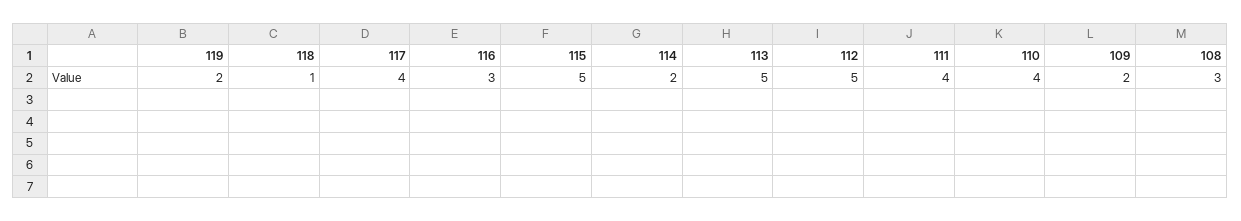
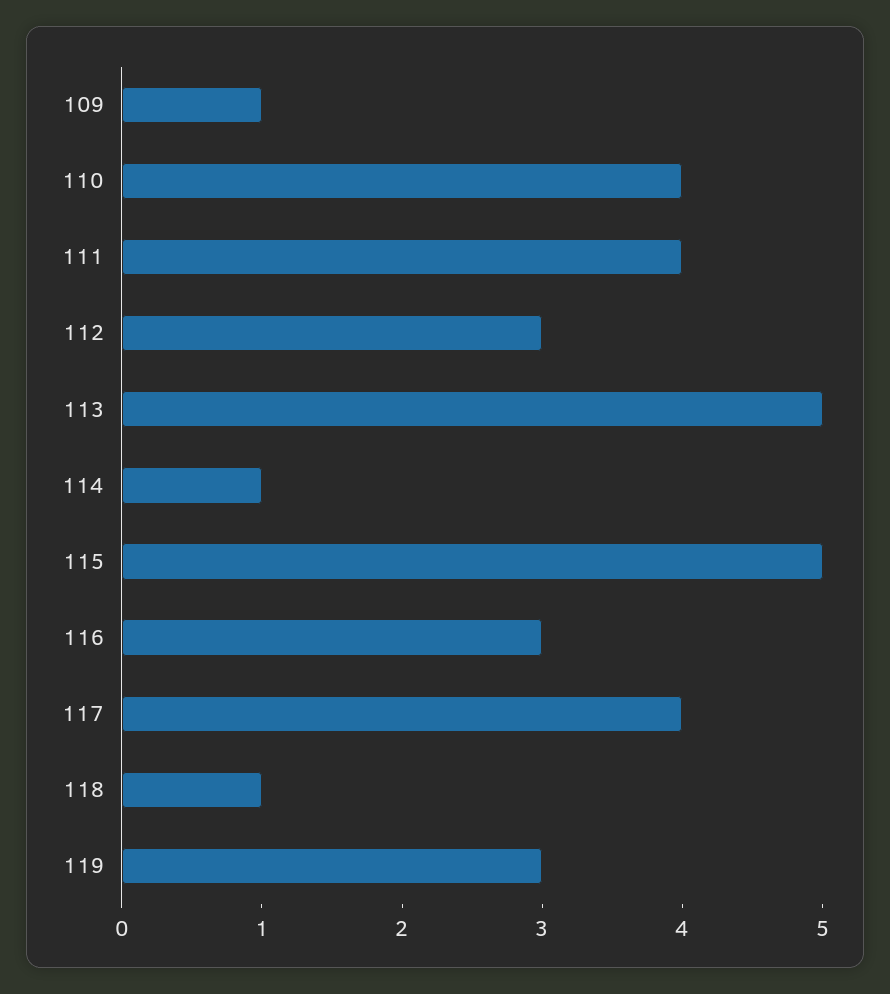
  {
-   "119": 2,
+   "119": 3,
    "118": 1,
    "117": 4,
    "116": 3,
    "115": 5,
-   "114": 2,
+   "114": 1,
    "113": 5,
-   "112": 5,
+   "112": 3,
    "111": 4,
    "110": 4,
-   "109": 2,
+   "109": 1
-   "108": 3
  }

